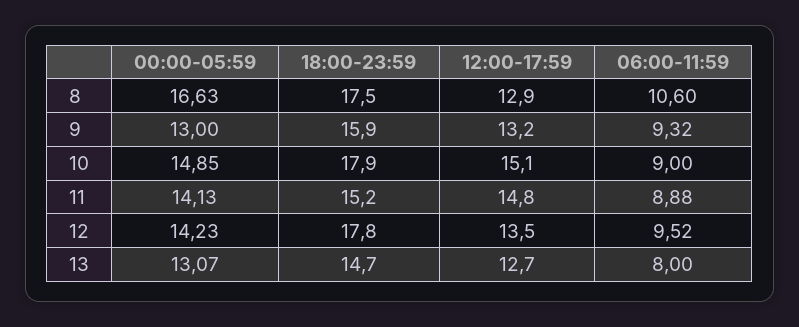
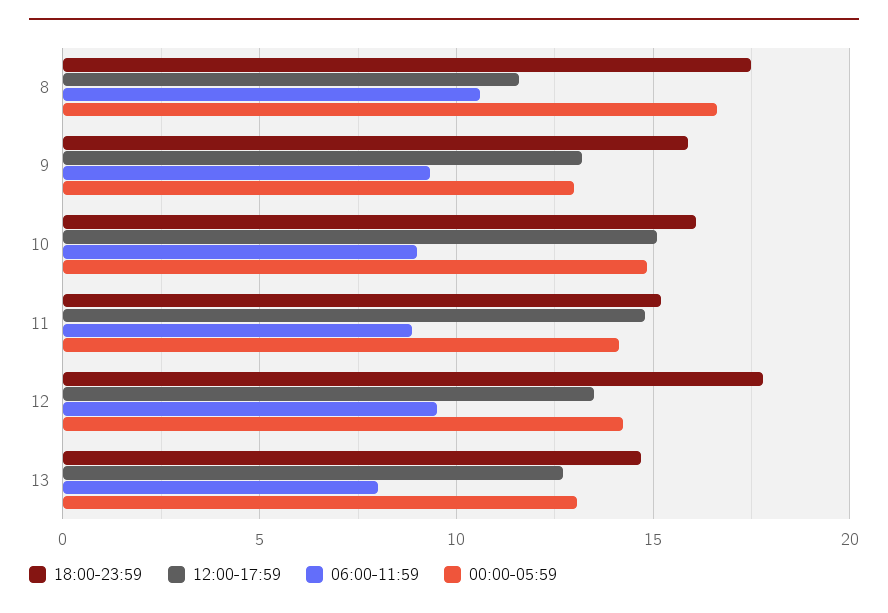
  {
    "00:00-05:59": {
      "8": 16.63,
      "9": 13,
      "10": 14.85,
      "11": 14.13,
      "12": 14.23,
      "13": 13.07
    },
    "18:00-23:59": {
      "8": 17.5,
      "9": 15.9,
-     "10": 17.9,
+     "10": 16,
      "11": 15.2,
      "12": 17.8,
      "13": 14.7
    },
    "12:00-17:59": {
-     "8": 12.9,
+     "8": 11.5,
      "9": 13.2,
      "10": 15.1,
      "11": 14.8,
      "12": 13.5,
      "13": 12.7
    },
    "06:00-11:59": {
      "8": 10.6,
      "9": 9.32,
      "10": 9,
      "11": 8.88,
      "12": 9.52,
      "13": 8
    }
  }

